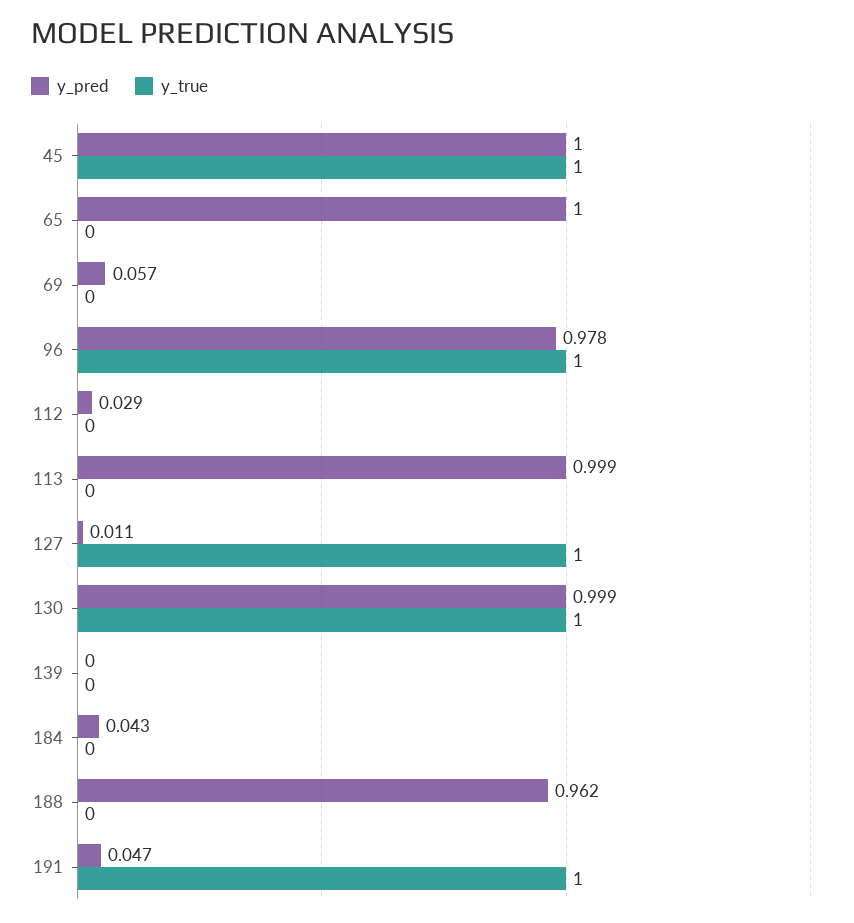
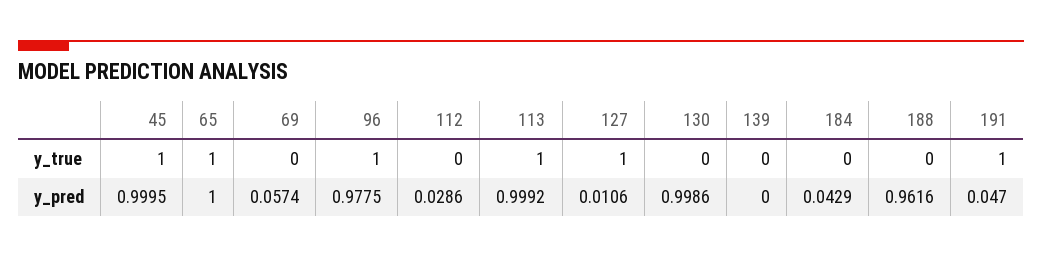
  {
    "y_pred": {
      "45": 0.9995,
      "65": 1,
      "69": 0.0574,
      "96": 0.9775,
      "112": 0.0286,
      "113": 0.9992,
      "127": 0.0106,
      "130": 0.9986,
      "139": 0,
      "184": 0.0429,
      "188": 0.9616,
      "191": 0.047
    },
    "y_true": {
      "45": 1,
-     "65": 0,
+     "65": 1,
      "69": 0,
      "96": 1,
      "112": 0,
-     "113": 0,
+     "113": 1,
      "127": 1,
-     "130": 1,
+     "130": 0,
      "139": 0,
      "184": 0,
      "188": 0,
      "191": 1
    }
  }

